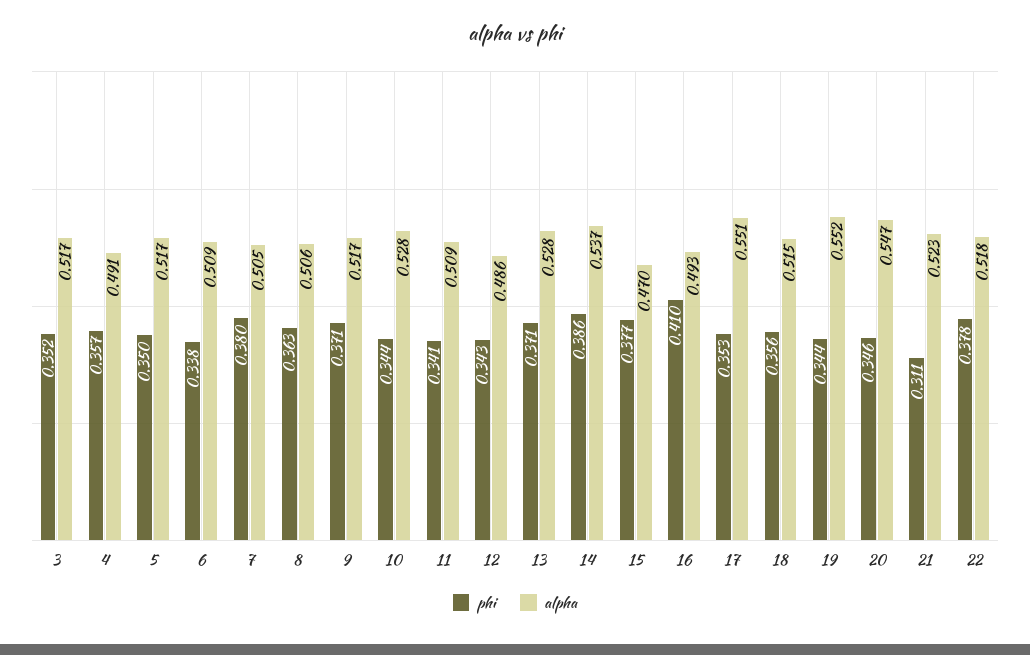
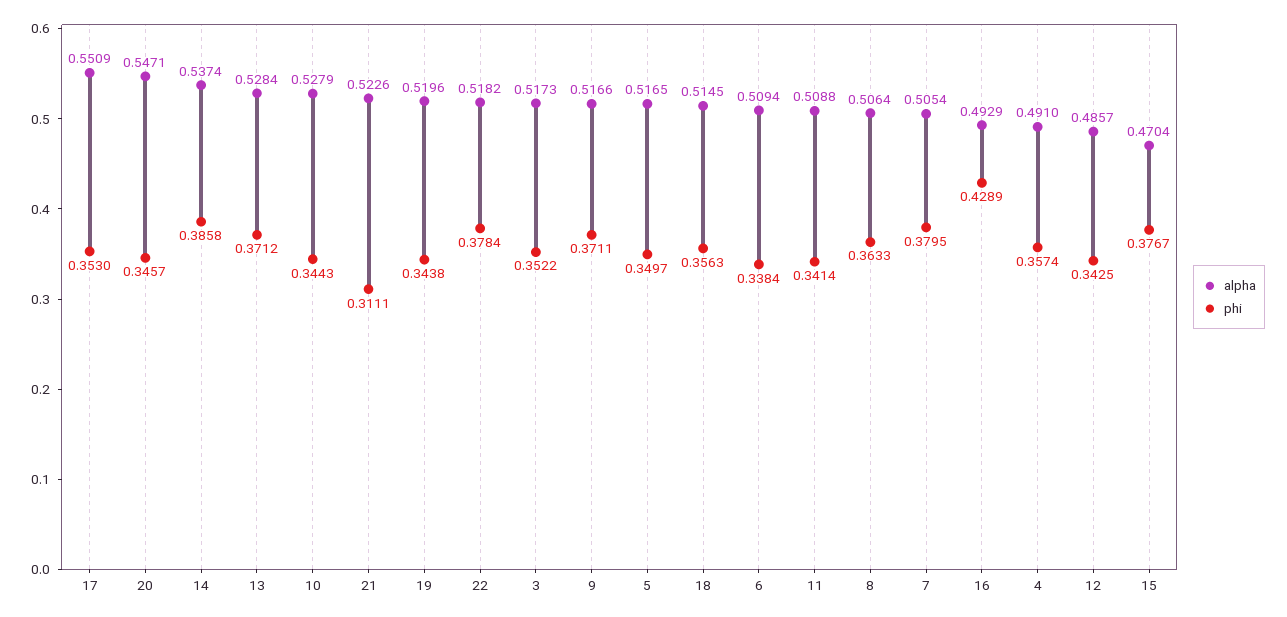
  {
    "phi": {
      "3": 0.3522,
      "4": 0.3574,
      "5": 0.3497,
      "6": 0.3384,
      "7": 0.3795,
      "8": 0.3633,
      "9": 0.3711,
      "10": 0.3443,
      "11": 0.3414,
      "12": 0.3425,
      "13": 0.3712,
      "14": 0.3858,
      "15": 0.3767,
-     "16": 0.41,
+     "16": 0.4289,
      "17": 0.353,
      "18": 0.3563,
      "19": 0.3438,
      "20": 0.3457,
      "21": 0.3111,
      "22": 0.3784
    },
    "alpha": {
      "3": 0.5173,
      "4": 0.491,
      "5": 0.5165,
      "6": 0.5094,
      "7": 0.5054,
      "8": 0.5064,
      "9": 0.5166,
      "10": 0.5279,
      "11": 0.5088,
      "12": 0.4857,
      "13": 0.5284,
      "14": 0.5374,
      "15": 0.4704,
      "16": 0.4929,
      "17": 0.5509,
      "18": 0.5145,
-     "19": 0.552,
+     "19": 0.5196,
      "20": 0.5471,
      "21": 0.5226,
      "22": 0.5182
    }
  }

